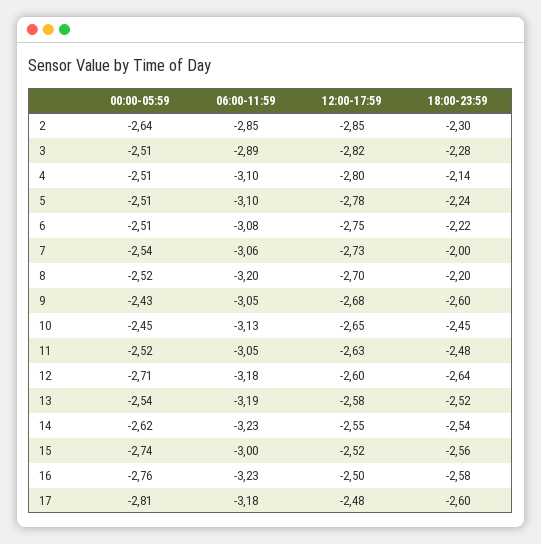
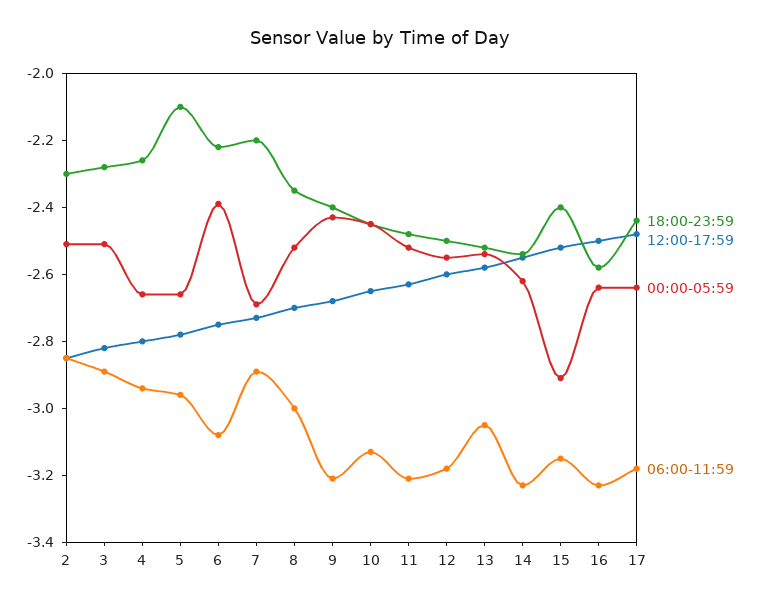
  {
    "00:00-05:59": {
-     "2": -2.64,
+     "2": -2.5,
      "3": -2.51,
-     "4": -2.51,
+     "4": -2.65,
-     "5": -2.51,
+     "5": -2.65,
-     "6": -2.51,
+     "6": -2.4,
-     "7": -2.54,
+     "7": -2.7,
      "8": -2.52,
      "9": -2.43,
      "10": -2.45,
      "11": -2.52,
-     "12": -2.71,
+     "12": -2.55,
      "13": -2.54,
      "14": -2.62,
-     "15": -2.74,
+     "15": -2.9,
-     "16": -2.76,
+     "16": -2.65,
-     "17": -2.81
+     "17": -2.65
    },
    "06:00-11:59": {
      "2": -2.85,
      "3": -2.89,
-     "4": -3.1,
+     "4": -2.95,
-     "5": -3.1,
+     "5": -2.95,
      "6": -3.08,
-     "7": -3.06,
+     "7": -2.9,
-     "8": -3.2,
+     "8": -3,
-     "9": -3.05,
+     "9": -3.2,
      "10": -3.13,
-     "11": -3.05,
+     "11": -3.2,
      "12": -3.18,
-     "13": -3.19,
+     "13": -3.05,
      "14": -3.23,
-     "15": -3,
+     "15": -3.15,
      "16": -3.23,
      "17": -3.18
    },
    "12:00-17:59": {
      "2": -2.85,
      "3": -2.82,
      "4": -2.8,
      "5": -2.78,
      "6": -2.75,
      "7": -2.73,
      "8": -2.7,
      "9": -2.68,
      "10": -2.65,
      "11": -2.63,
      "12": -2.6,
      "13": -2.58,
      "14": -2.55,
      "15": -2.52,
      "16": -2.5,
      "17": -2.48
    },
    "18:00-23:59": {
      "2": -2.3,
      "3": -2.28,
-     "4": -2.14,
+     "4": -2.25,
-     "5": -2.24,
+     "5": -2.1,
      "6": -2.22,
-     "7": -2,
+     "7": -2.2,
-     "8": -2.2,
+     "8": -2.35,
-     "9": -2.6,
+     "9": -2.4,
      "10": -2.45,
      "11": -2.48,
-     "12": -2.64,
+     "12": -2.5,
      "13": -2.52,
      "14": -2.54,
-     "15": -2.56,
+     "15": -2.4,
      "16": -2.58,
-     "17": -2.6
+     "17": -2.45
    }
  }

